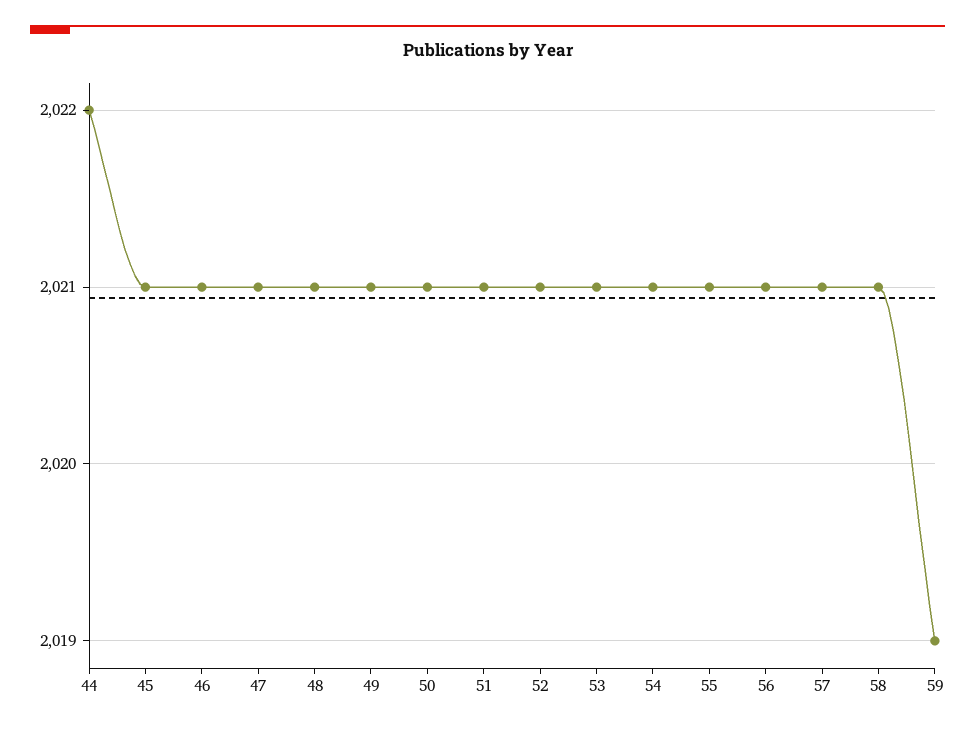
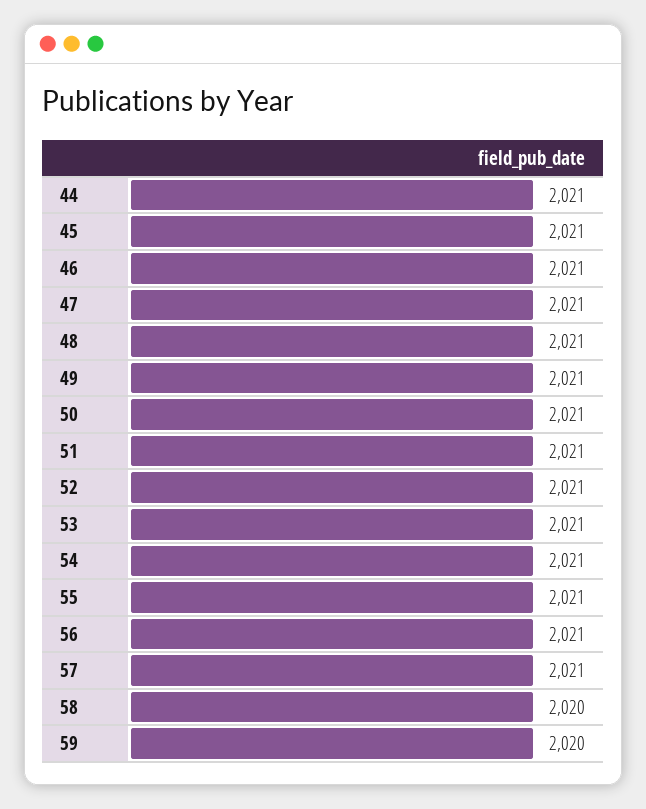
  {
-   "44": 2022,
+   "44": 2021,
    "45": 2021,
    "46": 2021,
    "47": 2021,
    "48": 2021,
    "49": 2021,
    "50": 2021,
    "51": 2021,
    "52": 2021,
    "53": 2021,
    "54": 2021,
    "55": 2021,
    "56": 2021,
    "57": 2021,
-   "58": 2021,
+   "58": 2020,
-   "59": 2019
+   "59": 2020
  }

